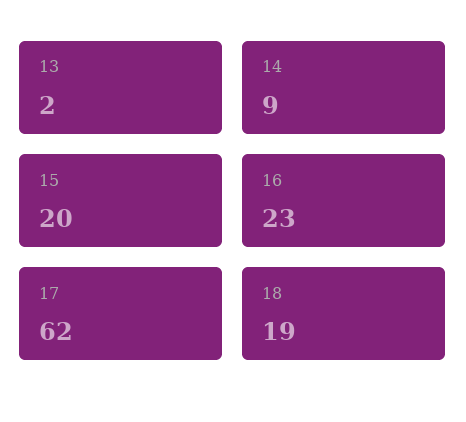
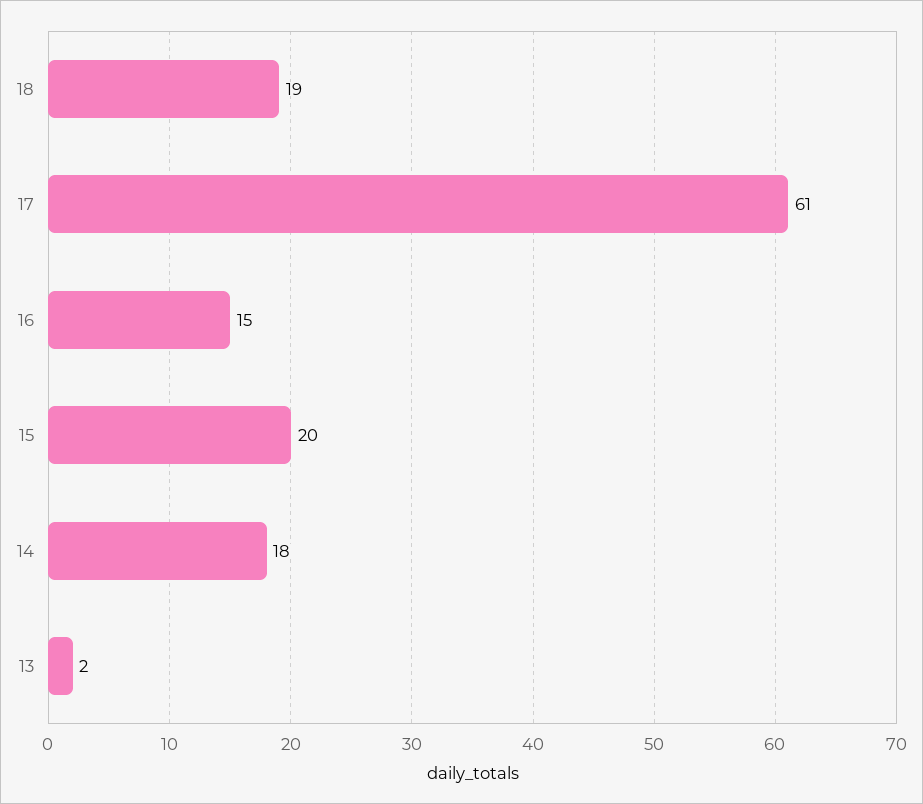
  {
    "13": 2,
-   "14": 9,
+   "14": 18,
    "15": 20,
-   "16": 23,
+   "16": 15,
-   "17": 62,
+   "17": 61,
    "18": 19
  }

